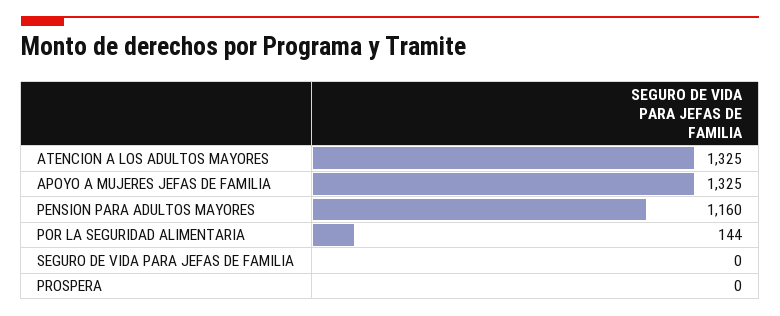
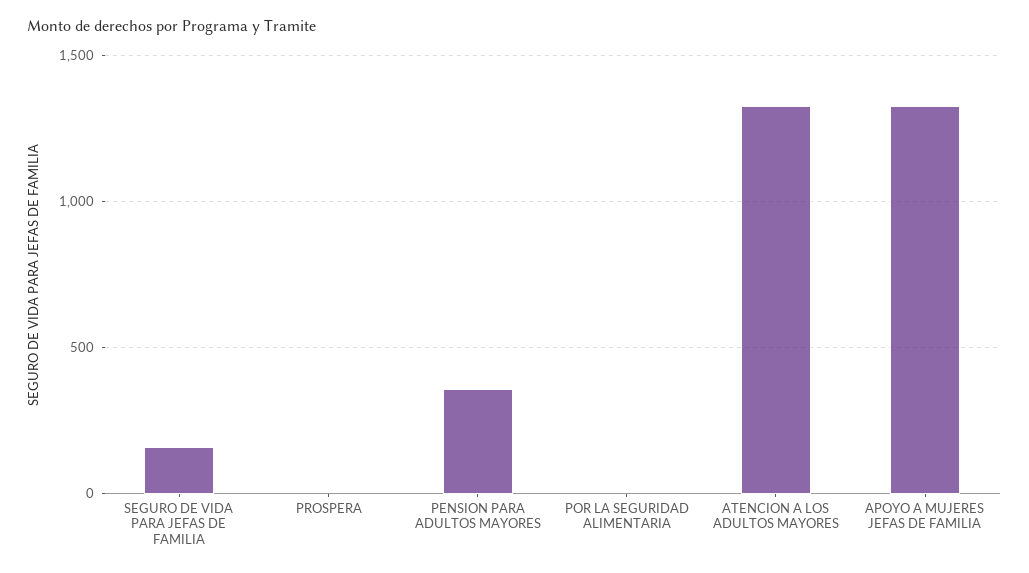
  {
    "ATENCION A LOS ADULTOS MAYORES": 1325,
    "APOYO A MUJERES JEFAS DE FAMILIA": 1325,
-   "PENSION PARA ADULTOS MAYORES": 1160,
+   "PENSION PARA ADULTOS MAYORES": 350,
-   "POR LA SEGURIDAD ALIMENTARIA": 144,
+   "POR LA SEGURIDAD ALIMENTARIA": 0,
-   "SEGURO DE VIDA PARA JEFAS DE FAMILIA": 0,
+   "SEGURO DE VIDA PARA JEFAS DE FAMILIA": 150,
    "PROSPERA": 0
  }

